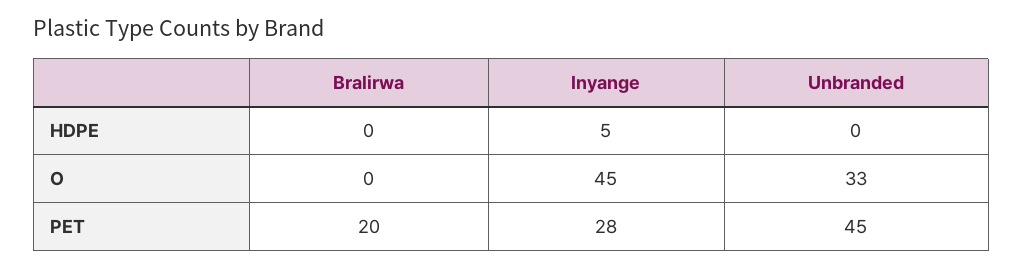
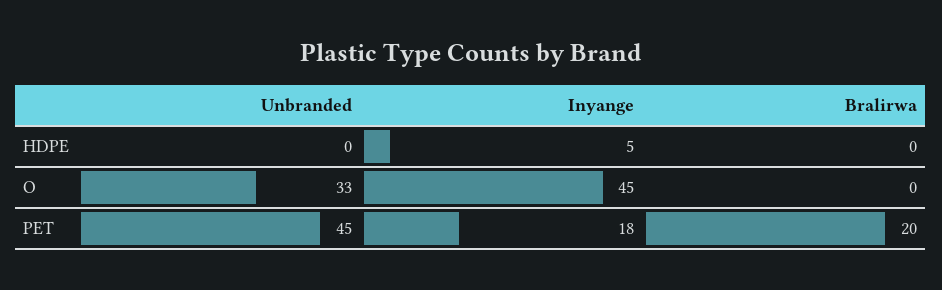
  {
    "Bralirwa": {
      "HDPE": 0,
      "O": 0,
      "PET": 20
    },
    "Inyange": {
      "HDPE": 5,
      "O": 45,
-     "PET": 28
+     "PET": 18
    },
    "Unbranded": {
      "HDPE": 0,
      "O": 33,
      "PET": 45
    }
  }

